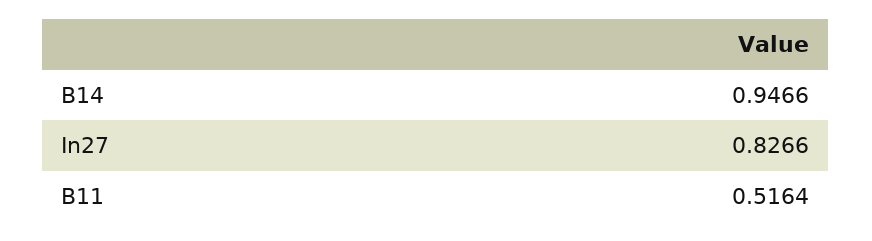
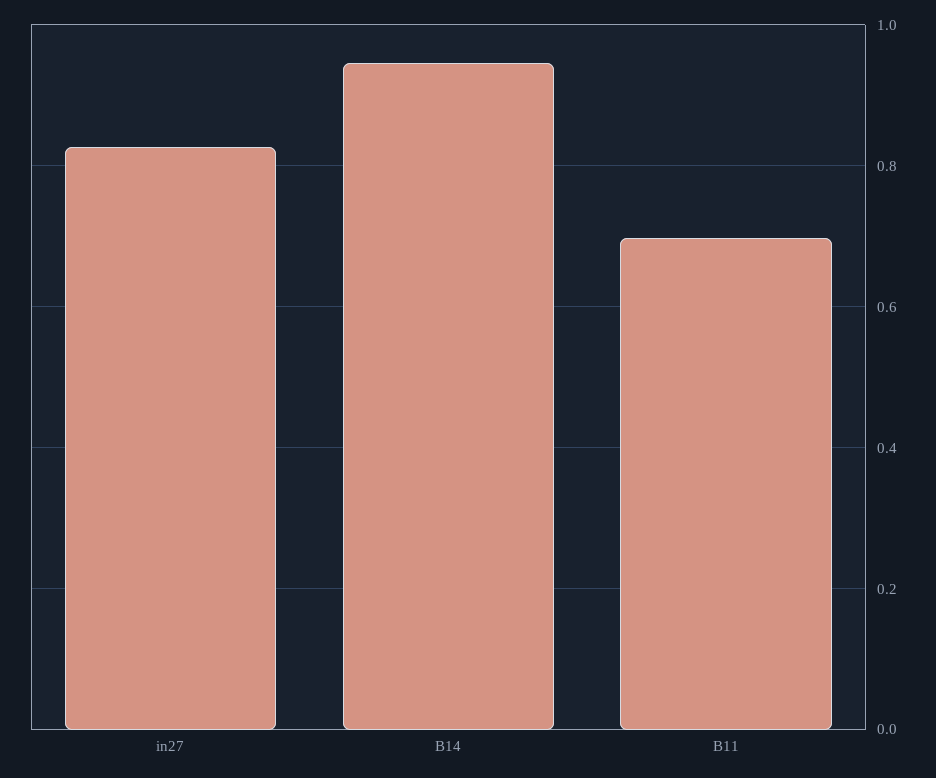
  {
    "B14": 0.9466,
    "In27": 0.8266,
-   "B11": 0.5164
+   "B11": 0.7
  }

